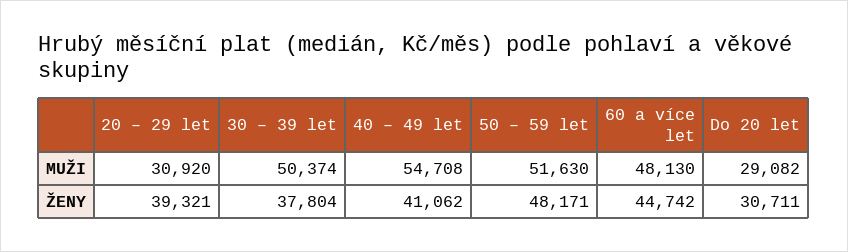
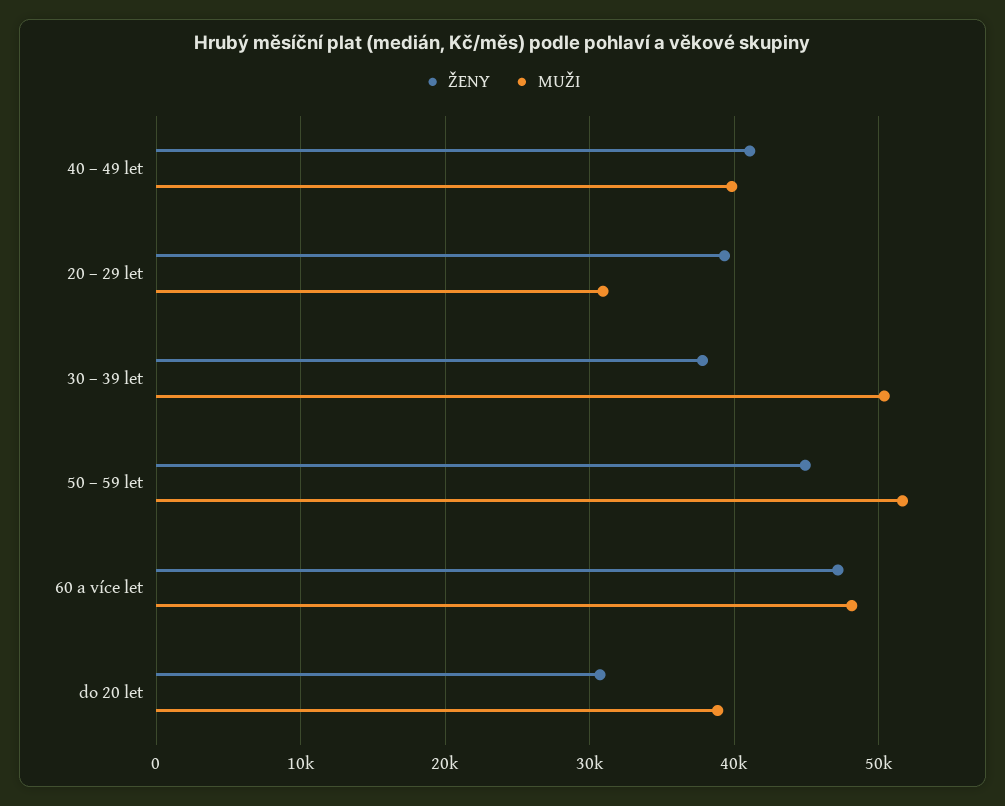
  {
    "MUŽI": {
      "20 – 29 let": 30920,
      "30 – 39 let": 50374,
-     "40 – 49 let": 54708,
+     "40 – 49 let": 40000,
      "50 – 59 let": 51630,
      "60 a více let": 48130,
-     "Do 20 let": 29082
+     "Do 20 let": 39000
    },
    "ŽENY": {
      "20 – 29 let": 39321,
      "30 – 39 let": 37804,
      "40 – 49 let": 41062,
-     "50 – 59 let": 48171,
+     "50 – 59 let": 45000,
-     "60 a více let": 44742,
+     "60 a více let": 47000,
      "Do 20 let": 30711
    }
  }

